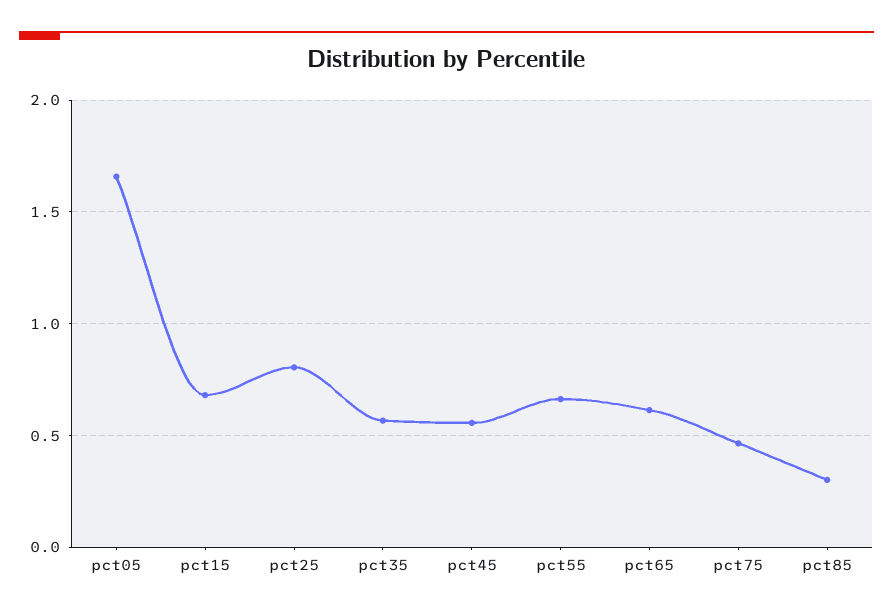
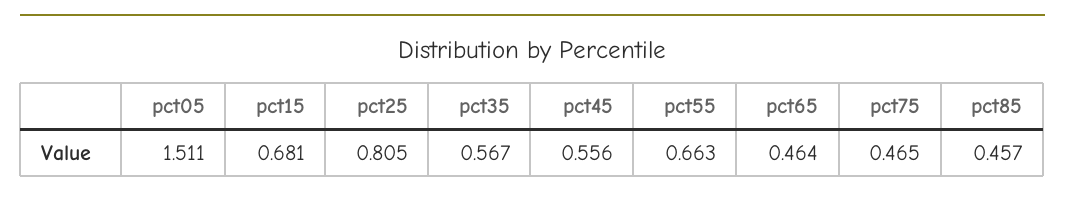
  {
-   "pct05": 1.65,
+   "pct05": 1.511,
    "pct15": 0.681,
    "pct25": 0.805,
    "pct35": 0.567,
    "pct45": 0.556,
    "pct55": 0.663,
-   "pct65": 0.6,
+   "pct65": 0.464,
    "pct75": 0.465,
-   "pct85": 0.3
+   "pct85": 0.457
  }

